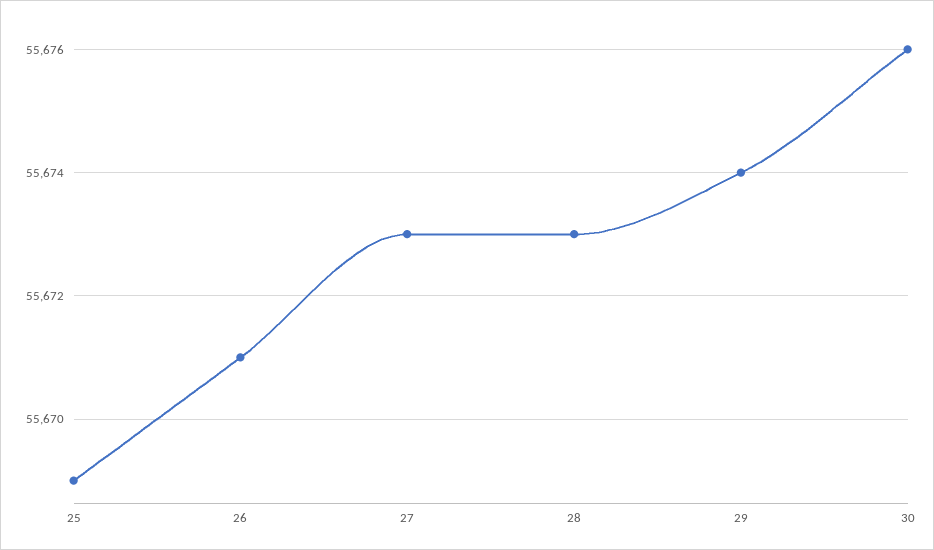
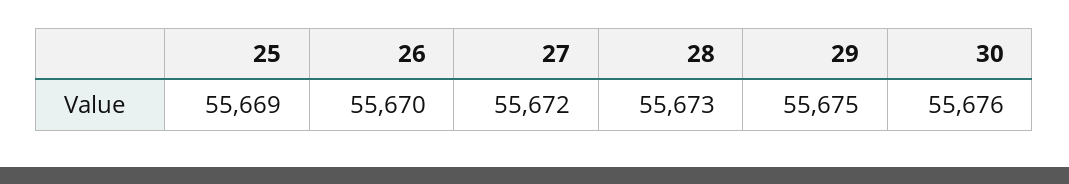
  {
    "25": 55669,
-   "26": 55671,
+   "26": 55670,
-   "27": 55673,
+   "27": 55672,
    "28": 55673,
-   "29": 55674,
+   "29": 55675,
    "30": 55676
  }

